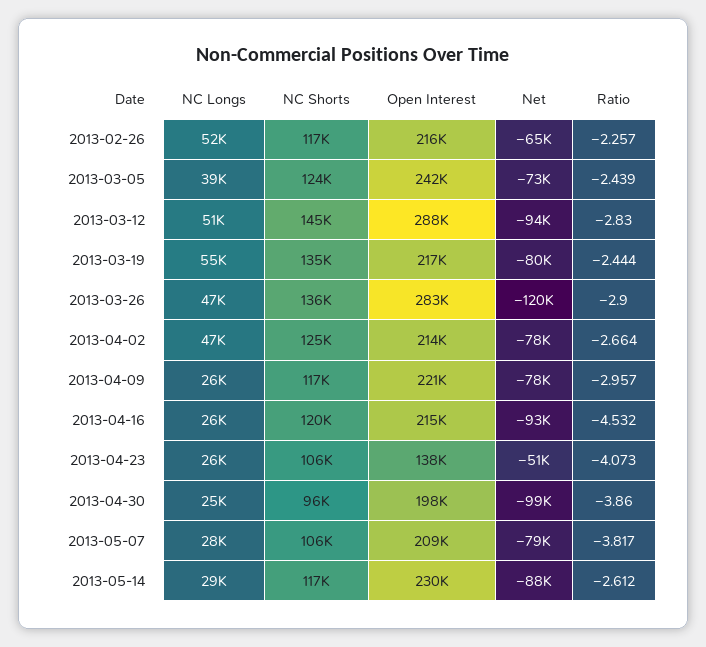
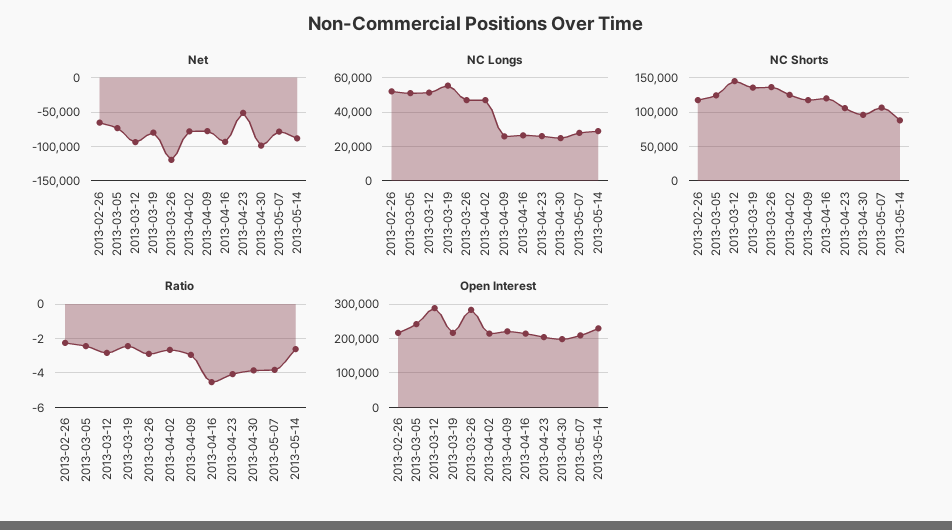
  {
    "NC Longs": {
      "2013-02-26": 52000,
-     "2013-03-05": 39000,
+     "2013-03-05": 50000,
      "2013-03-12": 51000,
      "2013-03-19": 55000,
      "2013-03-26": 47000,
      "2013-04-02": 47000,
      "2013-04-09": 26000,
      "2013-04-16": 26000,
      "2013-04-23": 26000,
      "2013-04-30": 25000,
      "2013-05-07": 28000,
      "2013-05-14": 29000
    },
    "NC Shorts": {
      "2013-02-26": 117000,
      "2013-03-05": 124000,
      "2013-03-12": 145000,
      "2013-03-19": 135000,
      "2013-03-26": 136000,
      "2013-04-02": 125000,
      "2013-04-09": 117000,
      "2013-04-16": 120000,
      "2013-04-23": 106000,
      "2013-04-30": 96000,
      "2013-05-07": 106000,
-     "2013-05-14": 117000
+     "2013-05-14": 90000
    },
    "Open Interest": {
      "2013-02-26": 216000,
      "2013-03-05": 242000,
      "2013-03-12": 288000,
      "2013-03-19": 217000,
      "2013-03-26": 283000,
      "2013-04-02": 214000,
      "2013-04-09": 221000,
      "2013-04-16": 215000,
-     "2013-04-23": 138000,
+     "2013-04-23": 200000,
      "2013-04-30": 198000,
      "2013-05-07": 209000,
      "2013-05-14": 230000
    },
    "Net": {
      "2013-02-26": -65000,
      "2013-03-05": -73000,
      "2013-03-12": -94000,
      "2013-03-19": -80000,
      "2013-03-26": -120000,
      "2013-04-02": -78000,
      "2013-04-09": -78000,
      "2013-04-16": -93000,
      "2013-04-23": -51000,
      "2013-04-30": -99000,
      "2013-05-07": -79000,
      "2013-05-14": -88000
    },
    "Ratio": {
      "2013-02-26": -2.257,
      "2013-03-05": -2.439,
      "2013-03-12": -2.83,
      "2013-03-19": -2.444,
      "2013-03-26": -2.9,
      "2013-04-02": -2.664,
      "2013-04-09": -2.957,
      "2013-04-16": -4.532,
      "2013-04-23": -4.073,
      "2013-04-30": -3.86,
      "2013-05-07": -3.817,
      "2013-05-14": -2.612
    }
  }

